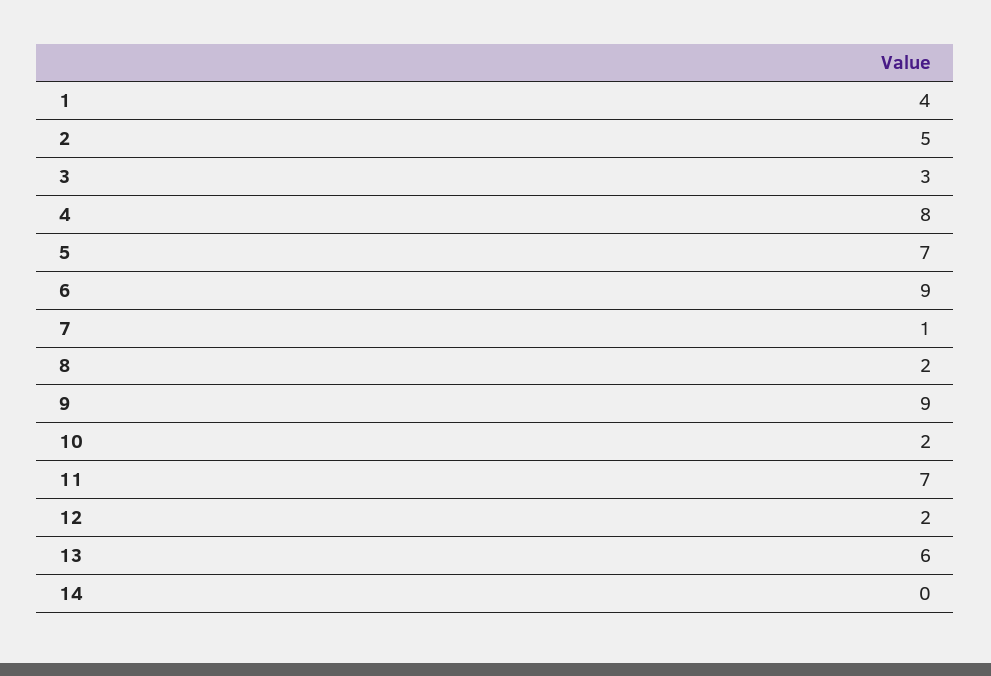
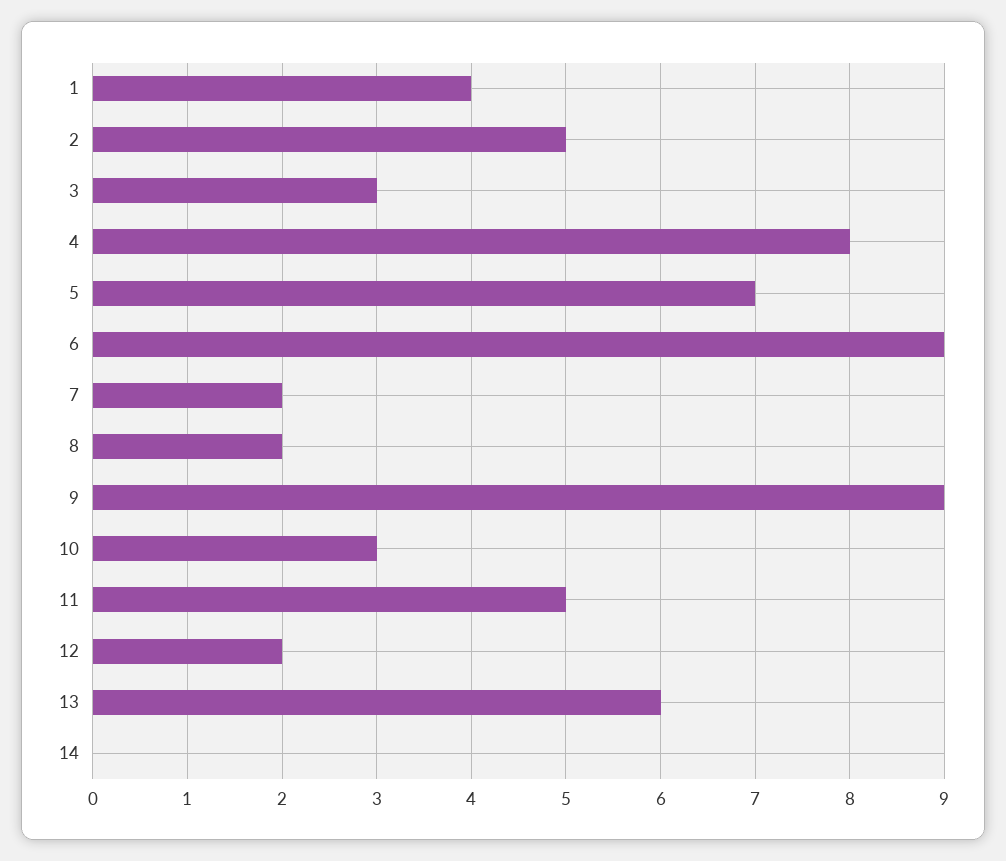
  {
    "1": 4,
    "2": 5,
    "3": 3,
    "4": 8,
    "5": 7,
    "6": 9,
-   "7": 1,
+   "7": 2,
    "8": 2,
    "9": 9,
-   "10": 2,
+   "10": 3,
-   "11": 7,
+   "11": 5,
    "12": 2,
    "13": 6,
    "14": 0
  }

